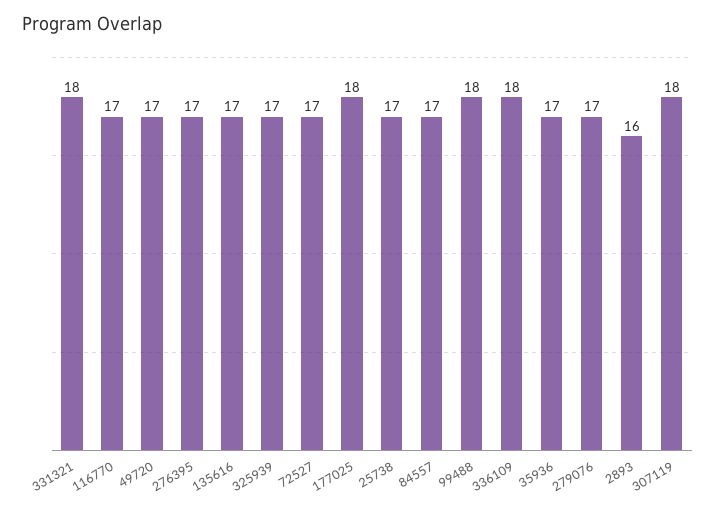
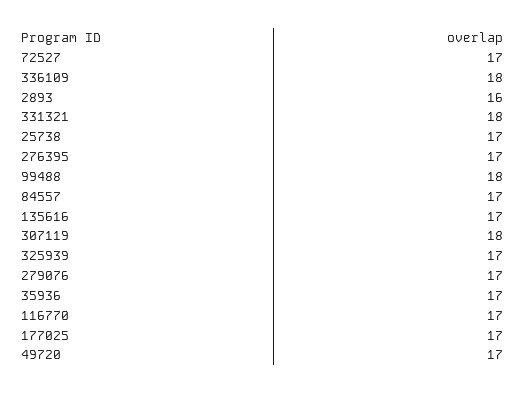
  {
    "331321": 18,
    "116770": 17,
    "49720": 17,
    "276395": 17,
    "135616": 17,
    "325939": 17,
    "72527": 17,
-   "177025": 18,
+   "177025": 17,
    "25738": 17,
    "84557": 17,
    "99488": 18,
    "336109": 18,
    "35936": 17,
    "279076": 17,
    "2893": 16,
    "307119": 18
  }

